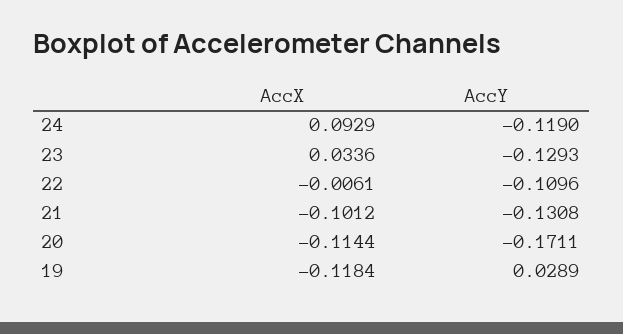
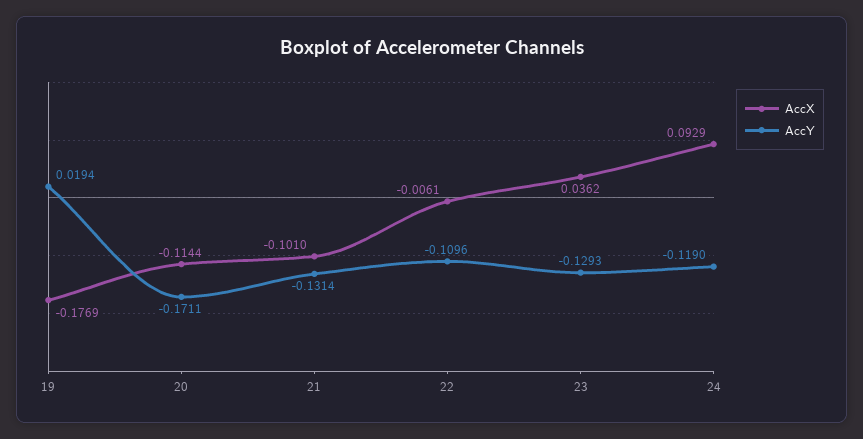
  {
    "AccX": {
      "24": 0.0929,
-     "23": 0.0336,
+     "23": 0.0362,
      "22": -0.0061,
-     "21": -0.1012,
+     "21": -0.101,
      "20": -0.1144,
-     "19": -0.1184
+     "19": -0.1769
    },
    "AccY": {
      "24": -0.119,
      "23": -0.1293,
      "22": -0.1096,
-     "21": -0.1308,
+     "21": -0.1314,
      "20": -0.1711,
-     "19": 0.0289
+     "19": 0.0194
    }
  }

